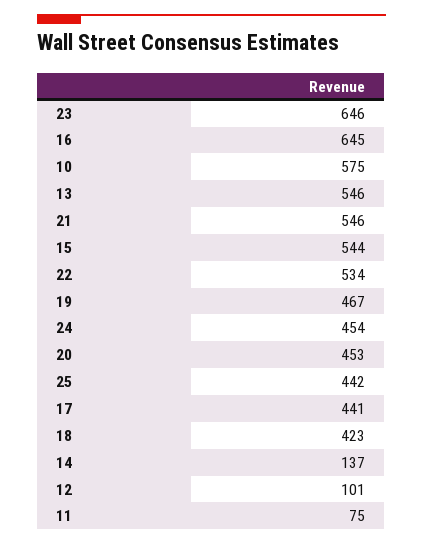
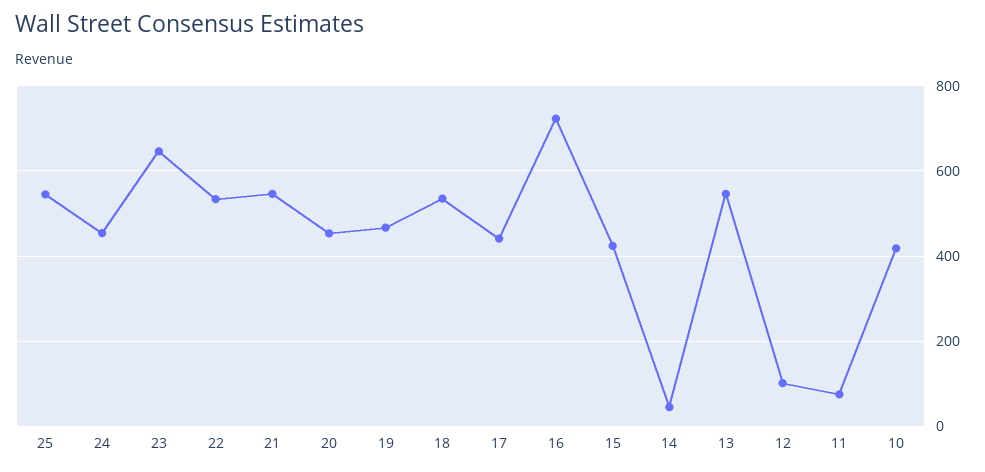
  {
    "23": 646,
-   "16": 645,
+   "16": 720,
-   "10": 575,
+   "10": 420,
    "13": 546,
    "21": 546,
-   "15": 544,
+   "15": 420,
    "22": 534,
    "19": 467,
    "24": 454,
    "20": 453,
-   "25": 442,
+   "25": 540,
    "17": 441,
-   "18": 423,
+   "18": 540,
-   "14": 137,
+   "14": 40,
    "12": 101,
    "11": 75
  }

